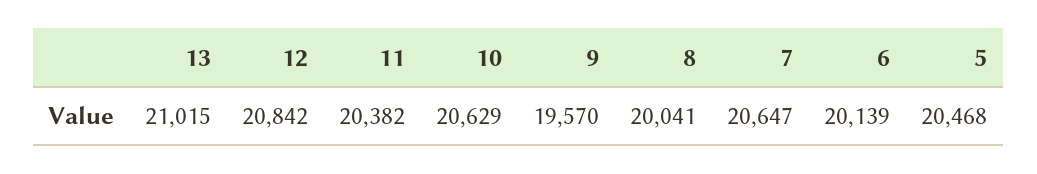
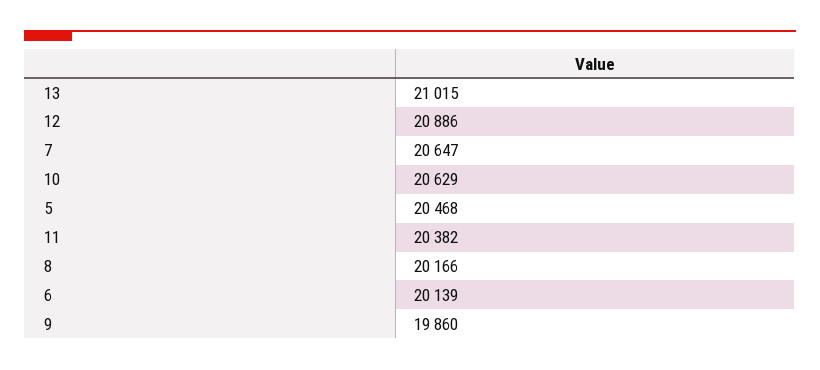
  {
    "13": 21015,
-   "12": 20842,
+   "12": 20886,
    "11": 20382,
    "10": 20629,
-   "9": 19570,
+   "9": 19860,
-   "8": 20041,
+   "8": 20166,
    "7": 20647,
    "6": 20139,
    "5": 20468
  }

